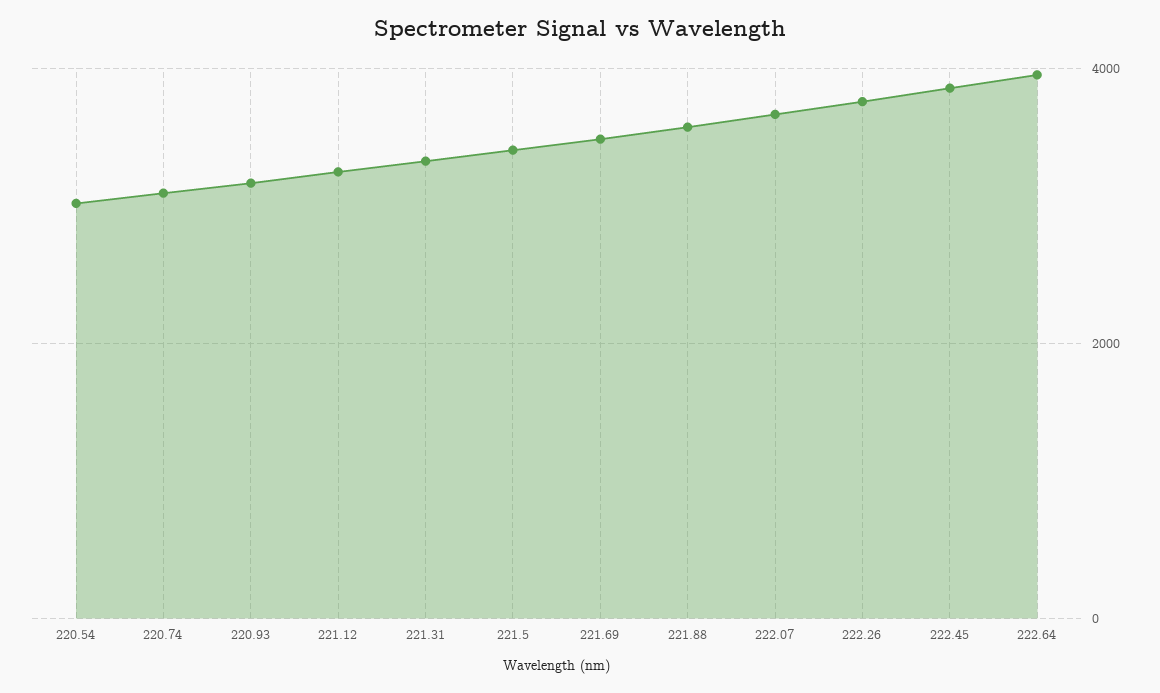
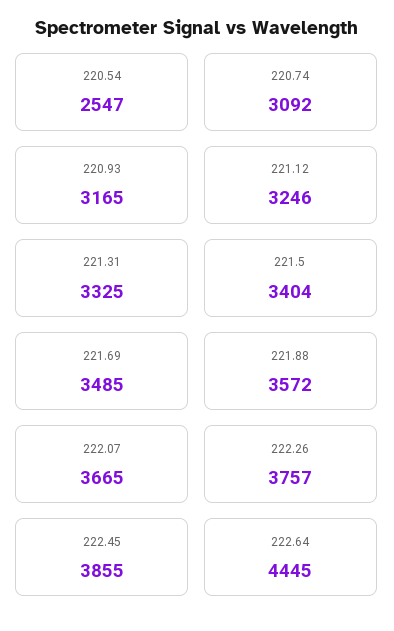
  {
-   "220.54": 3000,
+   "220.54": 2547,
    "220.74": 3092,
    "220.93": 3165,
    "221.12": 3246,
    "221.31": 3325,
    "221.5": 3404,
    "221.69": 3485,
    "221.88": 3572,
    "222.07": 3665,
    "222.26": 3757,
    "222.45": 3855,
-   "222.64": 4000
+   "222.64": 4445
  }

